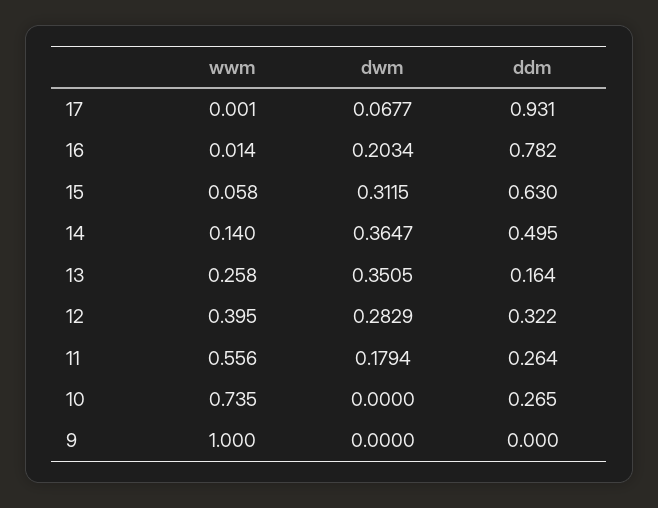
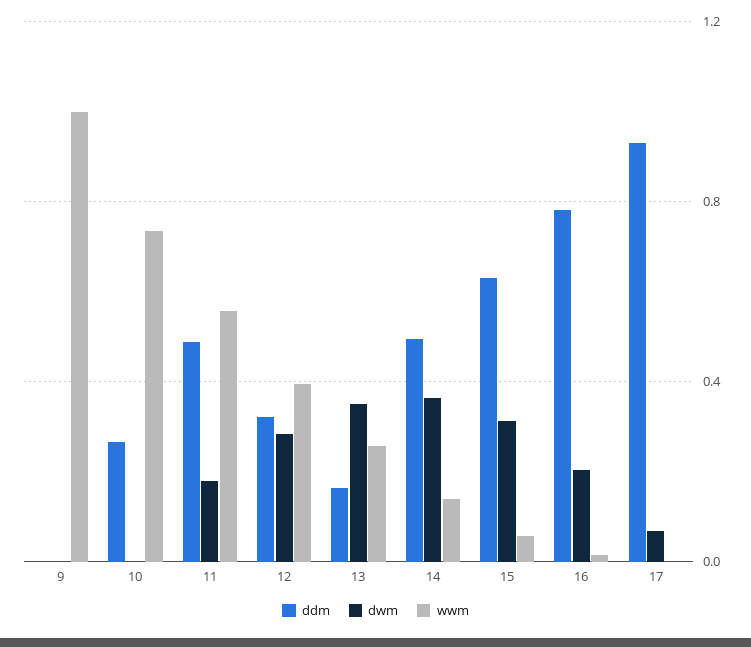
  {
    "wwm": {
      "17": 0.001,
      "16": 0.014,
      "15": 0.058,
      "14": 0.14,
      "13": 0.258,
      "12": 0.395,
      "11": 0.556,
      "10": 0.735,
      "9": 1
    },
    "dwm": {
      "17": 0.0677,
      "16": 0.2034,
      "15": 0.3115,
      "14": 0.3647,
      "13": 0.3505,
      "12": 0.2829,
      "11": 0.1794,
      "10": 0,
      "9": 0
    },
    "ddm": {
      "17": 0.931,
      "16": 0.782,
      "15": 0.63,
      "14": 0.495,
      "13": 0.164,
      "12": 0.322,
-     "11": 0.264,
+     "11": 0.5,
      "10": 0.265,
      "9": 0
    }
  }

